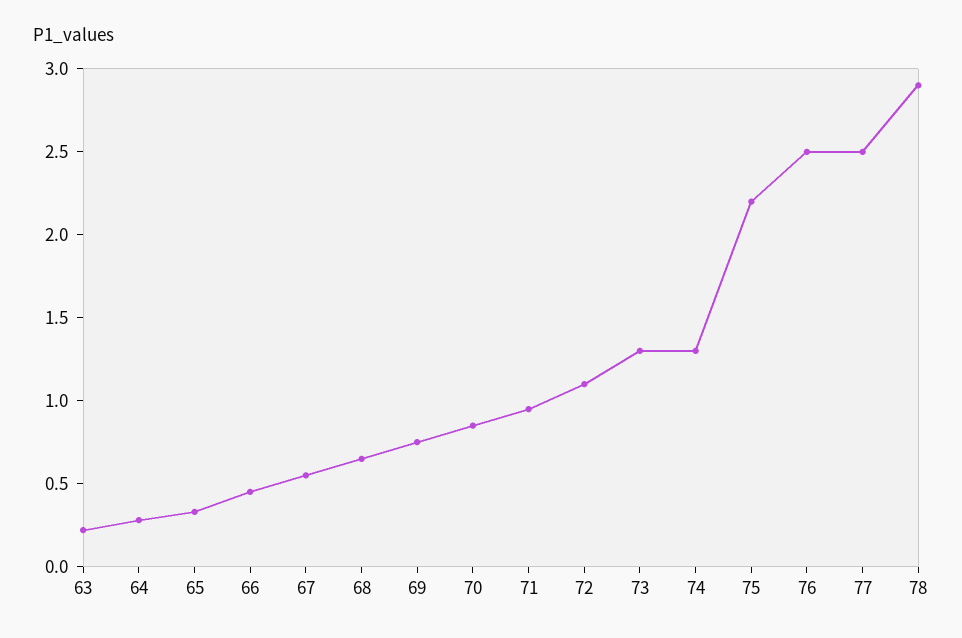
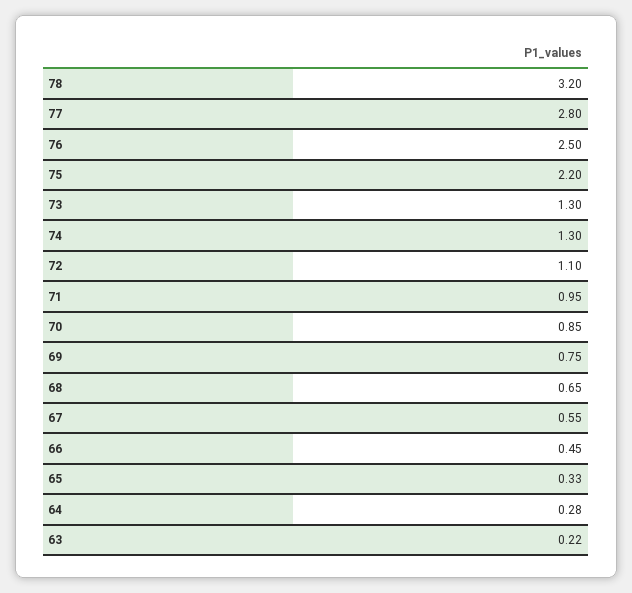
  {
    "63": 0.22,
    "64": 0.28,
    "65": 0.33,
    "66": 0.45,
    "67": 0.55,
    "68": 0.65,
    "69": 0.75,
    "70": 0.85,
    "71": 0.95,
    "72": 1.1,
    "73": 1.3,
    "74": 1.3,
    "75": 2.2,
    "76": 2.5,
-   "77": 2.5,
+   "77": 2.8,
-   "78": 2.9
+   "78": 3.2
  }

